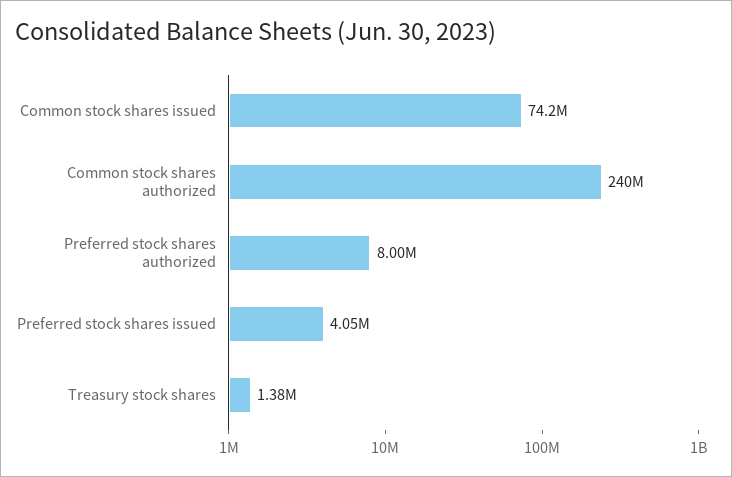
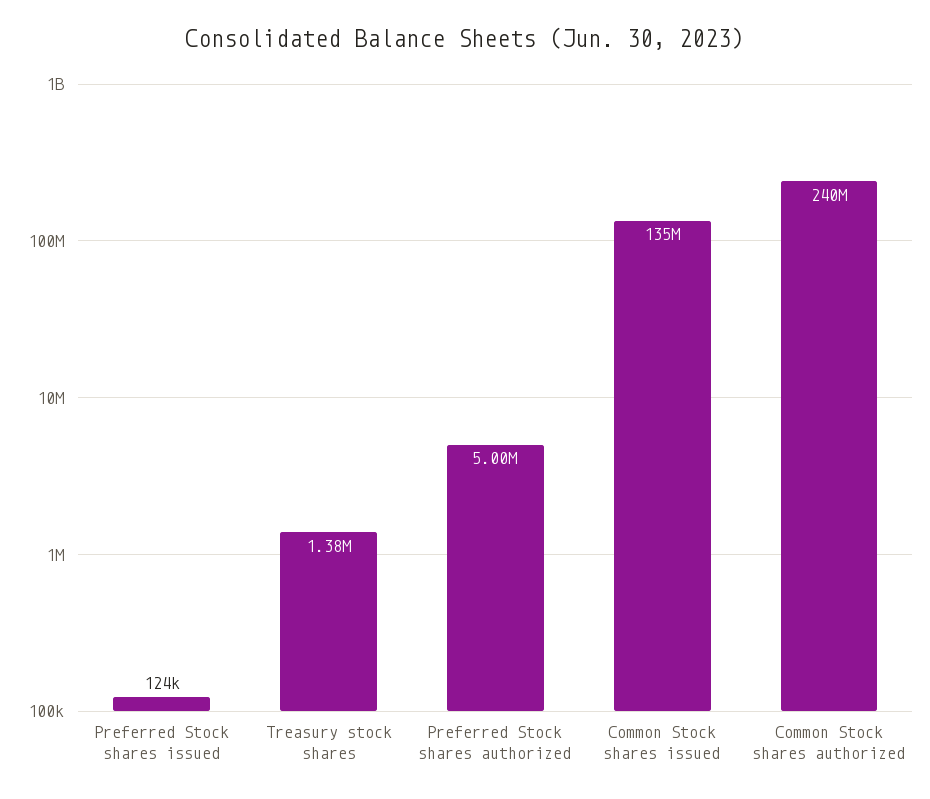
  {
-   "Common stock shares issued": 74200000,
+   "Common stock shares issued": 135000000,
    "Common stock shares authorized": 240000000,
-   "Preferred stock shares authorized": 8000000,
+   "Preferred stock shares authorized": 5000000,
-   "Preferred stock shares issued": 4050000,
+   "Preferred stock shares issued": 124000,
    "Treasury stock shares": 1380000
  }

